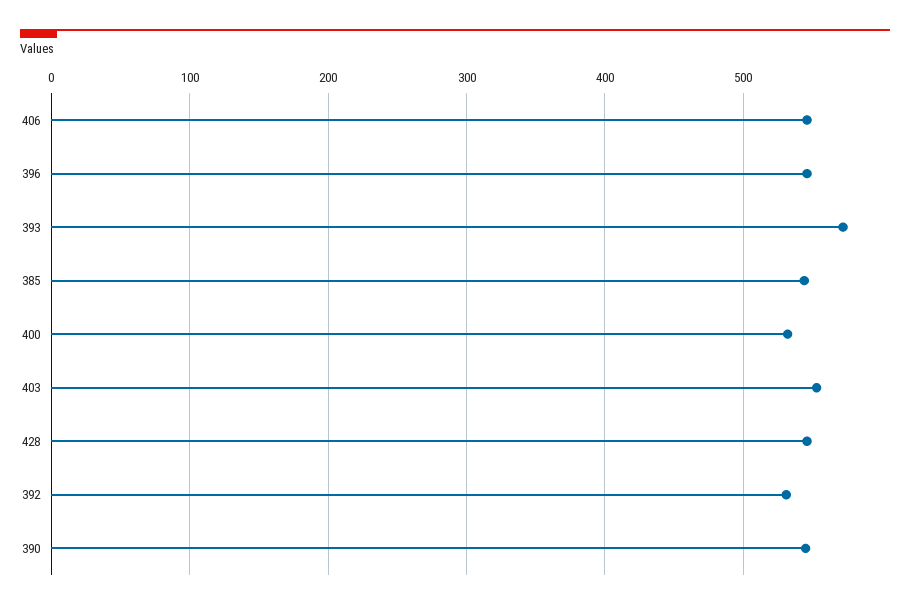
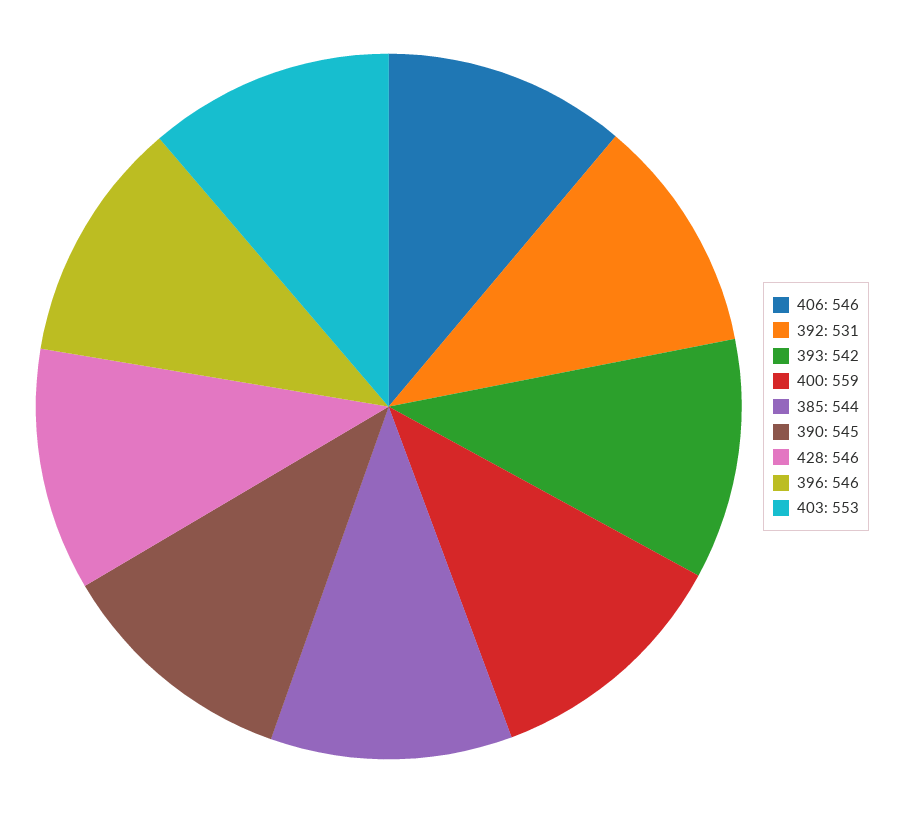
  {
    "406": 546,
    "396": 546,
-   "393": 570,
+   "393": 542,
    "385": 544,
-   "400": 530,
+   "400": 559,
    "403": 553,
    "428": 546,
    "392": 531,
    "390": 545
  }

